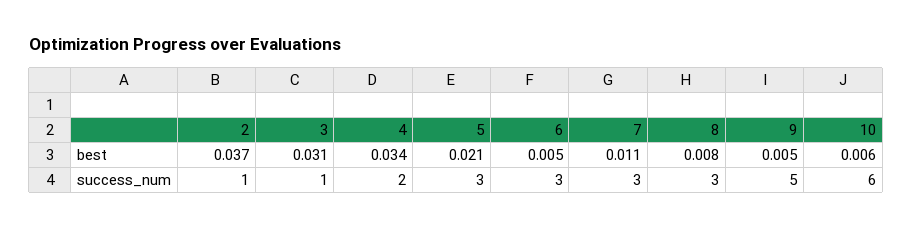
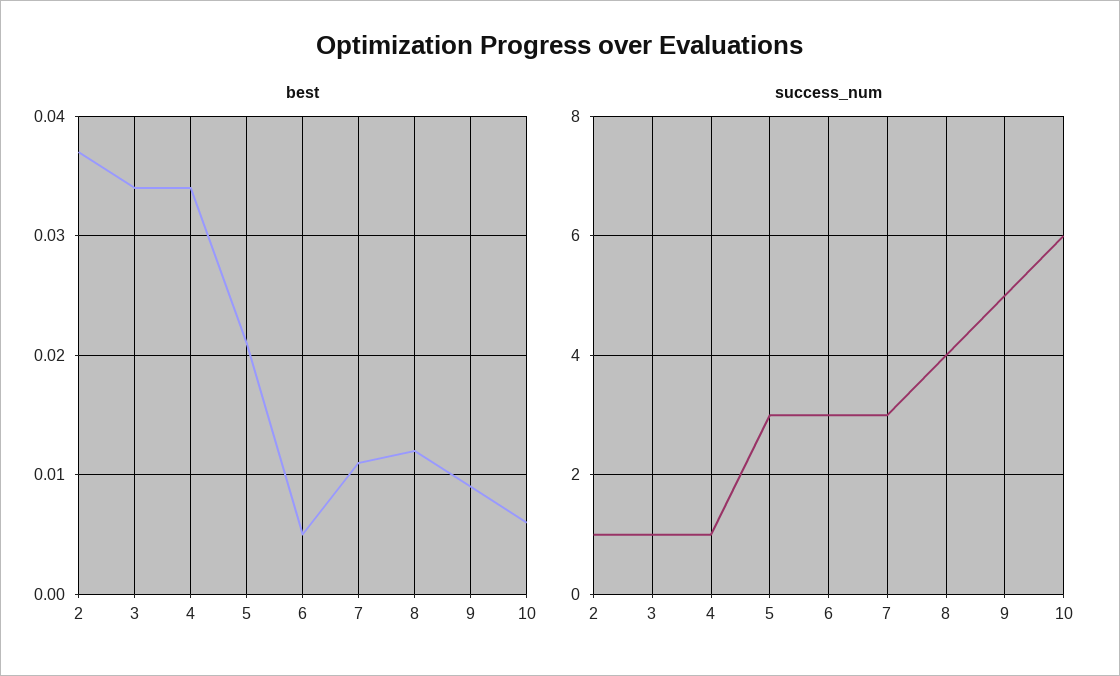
  {
    "best": {
      "2": 0.037,
-     "3": 0.031,
+     "3": 0.034,
      "4": 0.034,
      "5": 0.021,
      "6": 0.005,
      "7": 0.011,
-     "8": 0.008,
+     "8": 0.012,
-     "9": 0.005,
+     "9": 0.009,
      "10": 0.006
    },
    "success_num": {
      "2": 1,
      "3": 1,
-     "4": 2,
+     "4": 1,
      "5": 3,
      "6": 3,
      "7": 3,
-     "8": 3,
+     "8": 4,
      "9": 5,
      "10": 6
    }
  }

